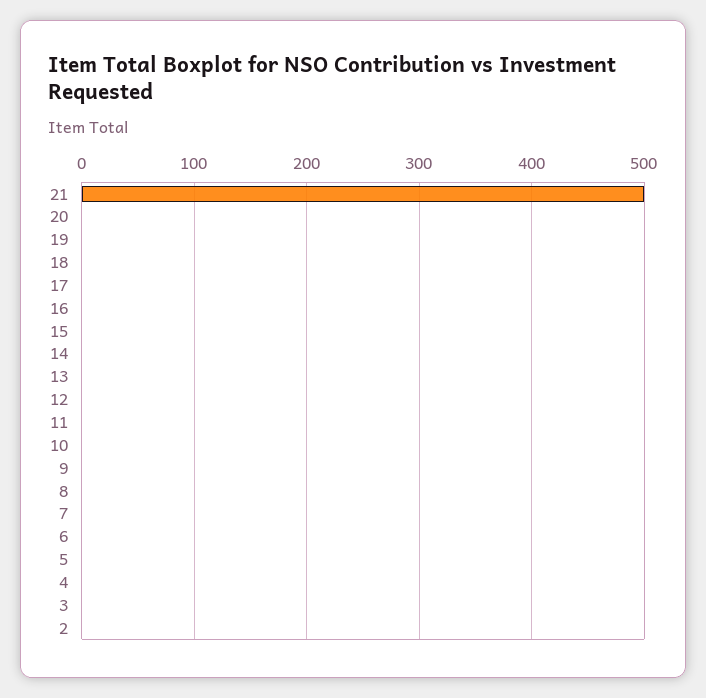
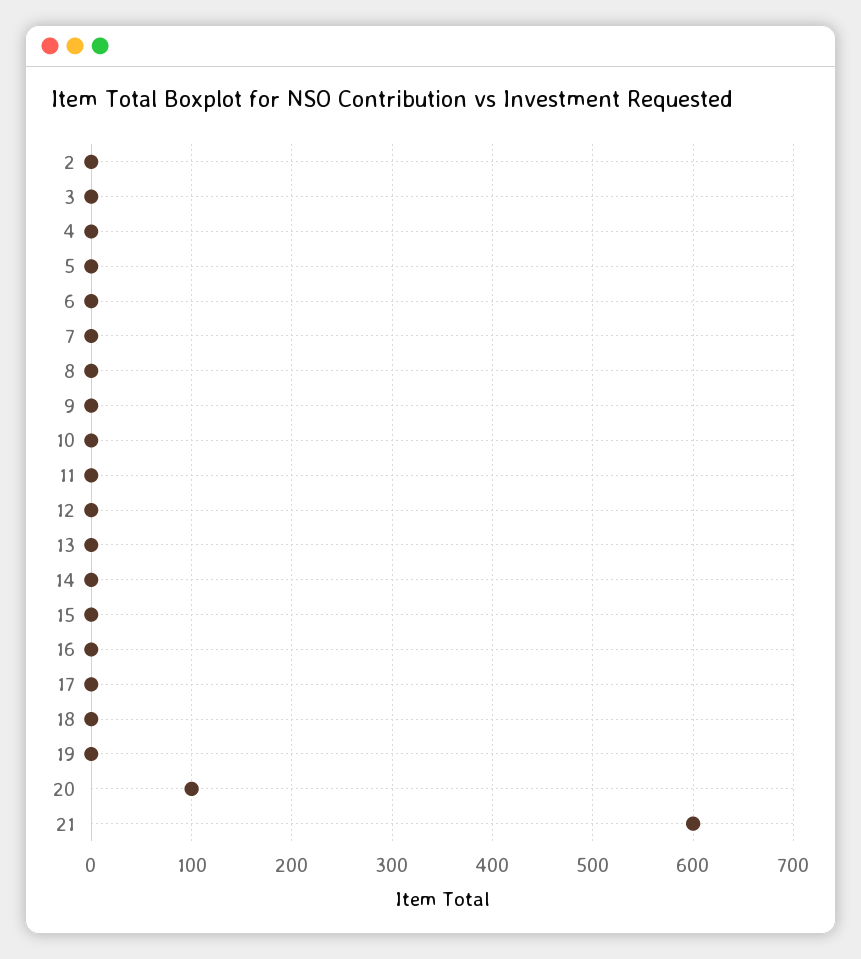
  {
-   "21": 500,
+   "21": 600,
-   "20": 0,
+   "20": 100,
    "19": 0,
    "18": 0,
    "17": 0,
    "16": 0,
    "15": 0,
    "14": 0,
    "13": 0,
    "12": 0,
    "11": 0,
    "10": 0,
    "9": 0,
    "8": 0,
    "7": 0,
    "6": 0,
    "5": 0,
    "4": 0,
    "3": 0,
    "2": 0
  }

